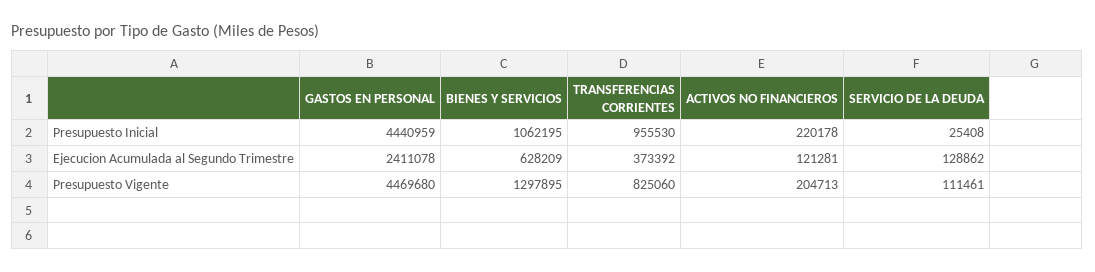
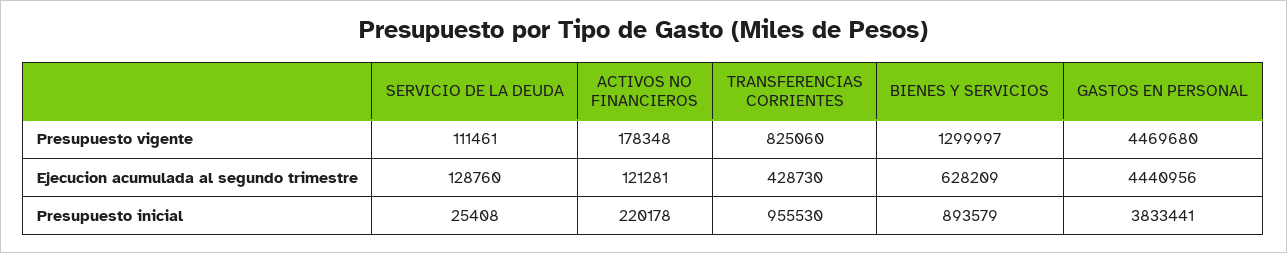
  {
    "GASTOS EN PERSONAL": {
-     "Presupuesto Inicial": 4440959,
+     "Presupuesto Inicial": 3833441,
-     "Ejecucion Acumulada al Segundo Trimestre": 2411078,
+     "Ejecucion Acumulada al Segundo Trimestre": 4440956,
      "Presupuesto Vigente": 4469680
    },
    "BIENES Y SERVICIOS": {
-     "Presupuesto Inicial": 1062195,
+     "Presupuesto Inicial": 893579,
      "Ejecucion Acumulada al Segundo Trimestre": 628209,
-     "Presupuesto Vigente": 1297895
+     "Presupuesto Vigente": 1299997
    },
    "TRANSFERENCIAS CORRIENTES": {
      "Presupuesto Inicial": 955530,
-     "Ejecucion Acumulada al Segundo Trimestre": 373392,
+     "Ejecucion Acumulada al Segundo Trimestre": 428730,
      "Presupuesto Vigente": 825060
    },
    "ACTIVOS NO FINANCIEROS": {
      "Presupuesto Inicial": 220178,
      "Ejecucion Acumulada al Segundo Trimestre": 121281,
-     "Presupuesto Vigente": 204713
+     "Presupuesto Vigente": 178348
    },
    "SERVICIO DE LA DEUDA": {
      "Presupuesto Inicial": 25408,
-     "Ejecucion Acumulada al Segundo Trimestre": 128862,
+     "Ejecucion Acumulada al Segundo Trimestre": 128760,
      "Presupuesto Vigente": 111461
    }
  }

